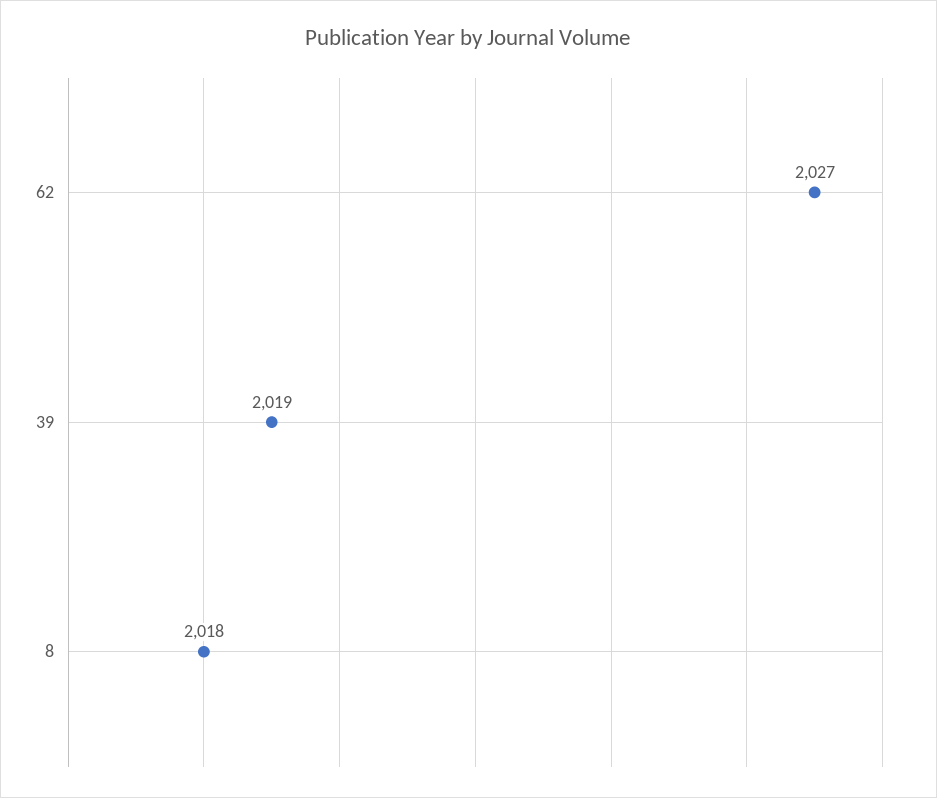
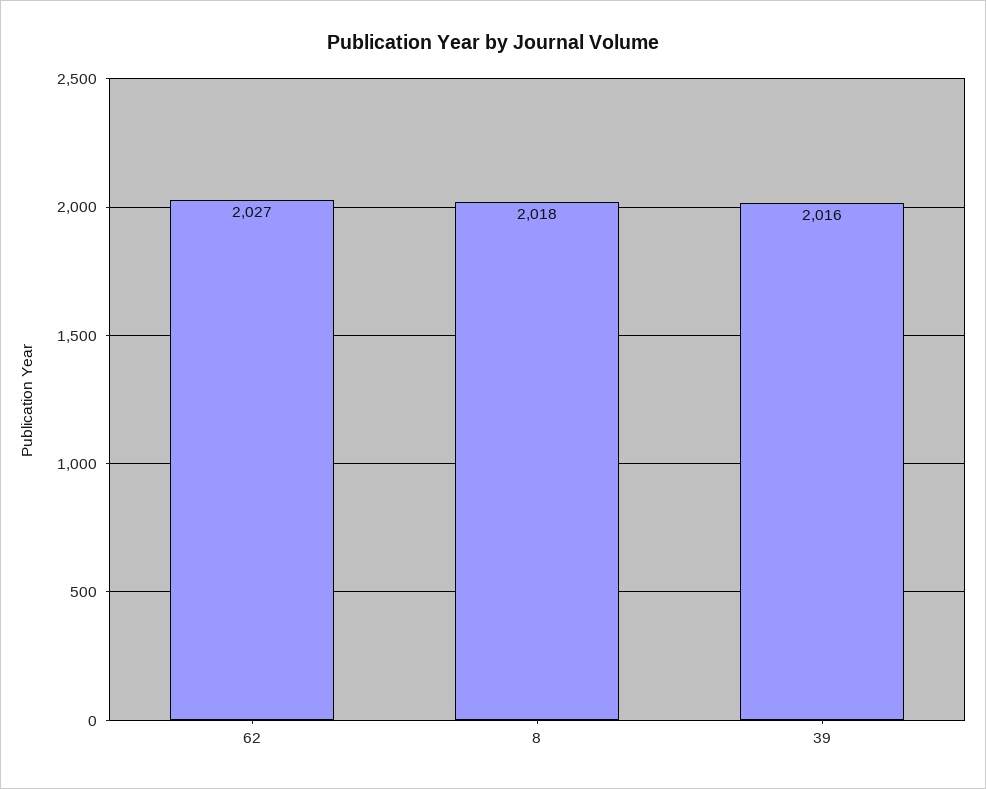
  {
    "62": 2027,
-   "39": 2019,
+   "39": 2016,
    "8": 2018
  }

